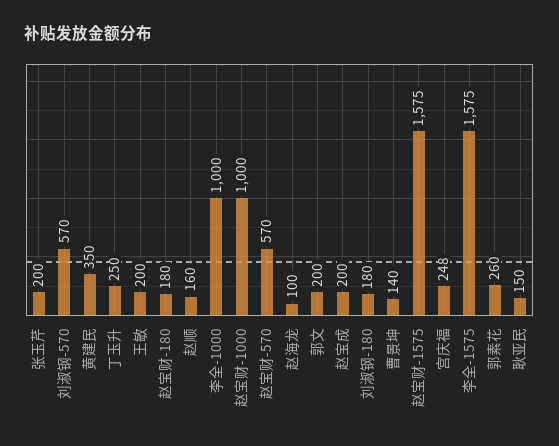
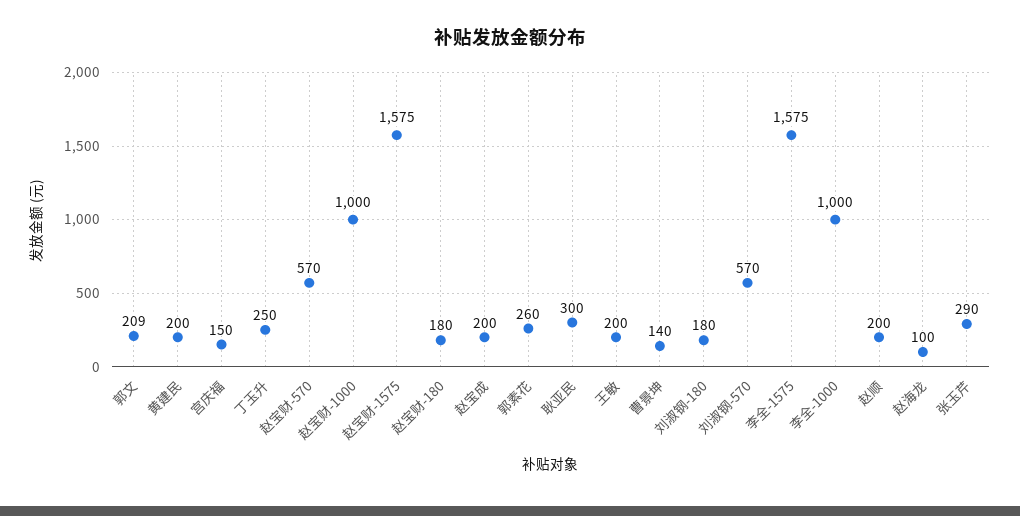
  {
-   "张玉芹": 200,
+   "张玉芹": 290,
    "刘淑钢-570": 570,
-   "黄建民": 350,
+   "黄建民": 200,
    "丁玉升": 250,
    "王敏": 200,
    "赵宝财-180": 180,
-   "赵顺": 160,
+   "赵顺": 200,
    "李全-1000": 1000,
    "赵宝财-1000": 1000,
    "赵宝财-570": 570,
    "赵海龙": 100,
-   "郭文": 200,
+   "郭文": 209,
    "赵宝成": 200,
    "刘淑钢-180": 180,
    "曹景坤": 140,
    "赵宝财-1575": 1575,
-   "宫庆福": 248,
+   "宫庆福": 150,
    "李全-1575": 1575,
    "郭素花": 260,
-   "耿亚民": 150
+   "耿亚民": 300
  }

